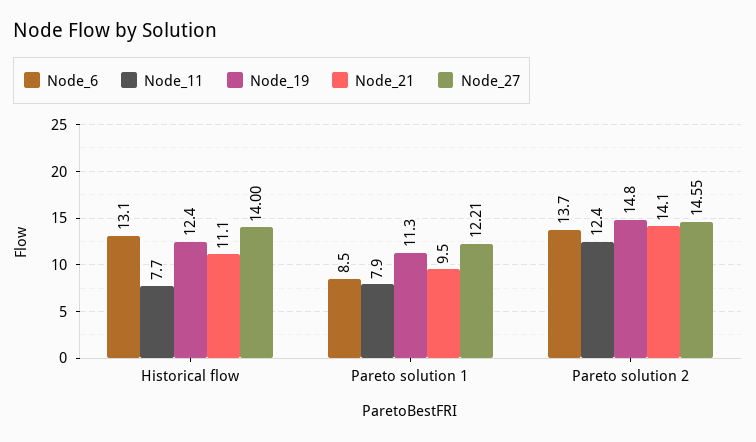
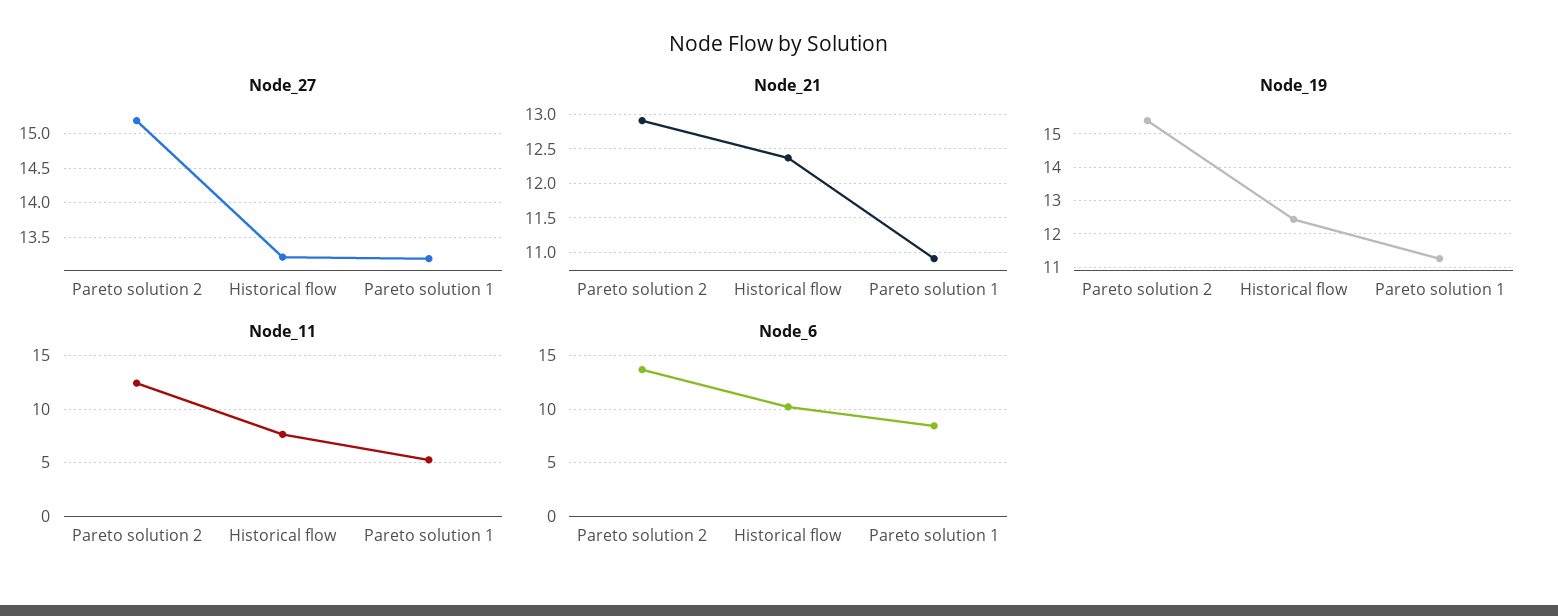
  {
    "Node_6": {
-     "Historical flow": 13.1,
+     "Historical flow": 10,
      "Pareto solution 1": 8.5,
      "Pareto solution 2": 13.7
    },
    "Node_11": {
      "Historical flow": 7.7,
-     "Pareto solution 1": 7.9,
+     "Pareto solution 1": 5,
      "Pareto solution 2": 12.4
    },
    "Node_19": {
      "Historical flow": 12.4,
      "Pareto solution 1": 11.3,
-     "Pareto solution 2": 14.8
+     "Pareto solution 2": 15.4
    },
    "Node_21": {
-     "Historical flow": 11.1,
+     "Historical flow": 12.4,
-     "Pareto solution 1": 9.5,
+     "Pareto solution 1": 10.9,
-     "Pareto solution 2": 14.1
+     "Pareto solution 2": 12.9
    },
    "Node_27": {
-     "Historical flow": 14,
+     "Historical flow": 13.2,
-     "Pareto solution 1": 12.21,
+     "Pareto solution 1": 13.2,
-     "Pareto solution 2": 14.55
+     "Pareto solution 2": 15.2
    }
  }

